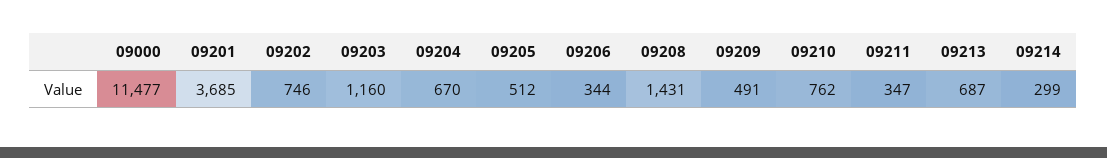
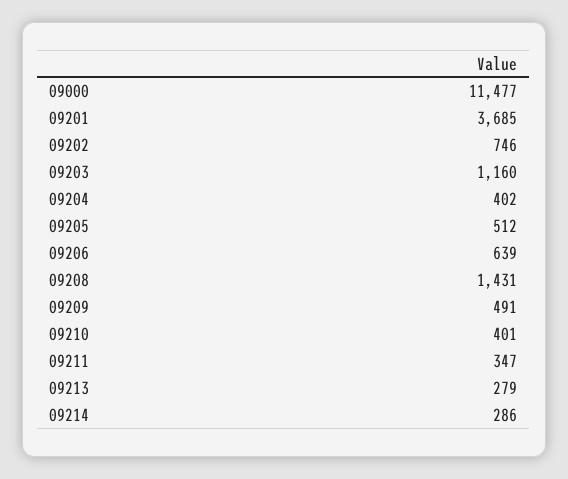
  {
    "09000": 11477,
    "09201": 3685,
    "09202": 746,
    "09203": 1160,
-   "09204": 670,
+   "09204": 402,
    "09205": 512,
-   "09206": 344,
+   "09206": 639,
    "09208": 1431,
    "09209": 491,
-   "09210": 762,
+   "09210": 401,
    "09211": 347,
-   "09213": 687,
+   "09213": 279,
-   "09214": 299
+   "09214": 286
  }

